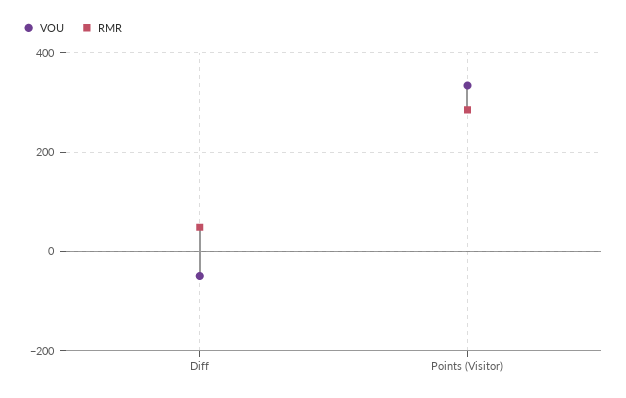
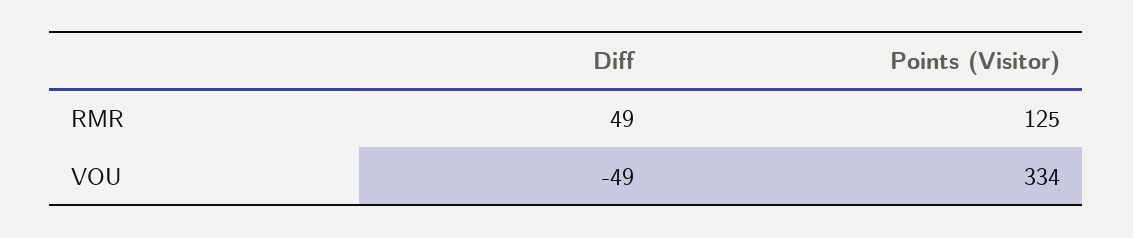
  {
    "VOU": {
      "Diff": -49,
      "Points (Visitor)": 334
    },
    "RMR": {
      "Diff": 49,
-     "Points (Visitor)": 280
+     "Points (Visitor)": 125
    }
  }

